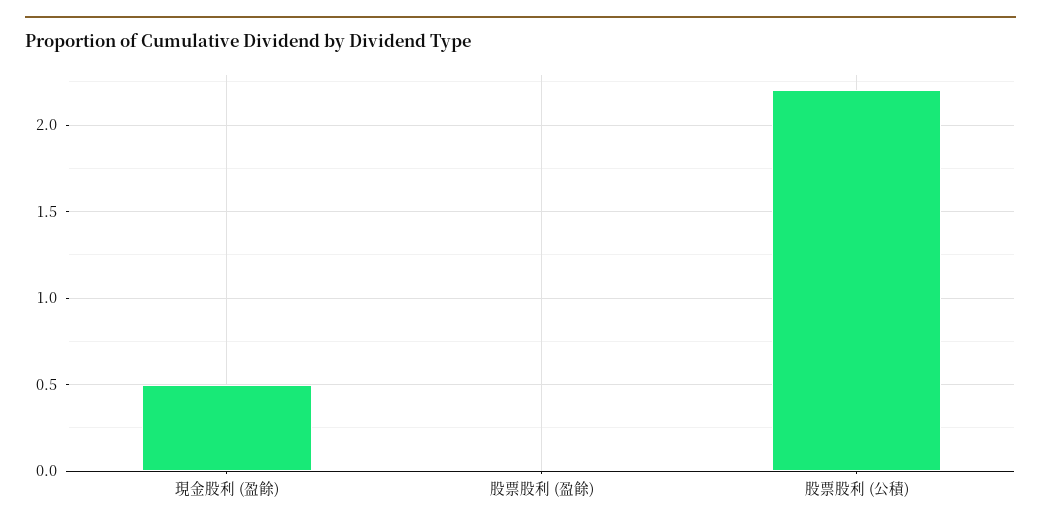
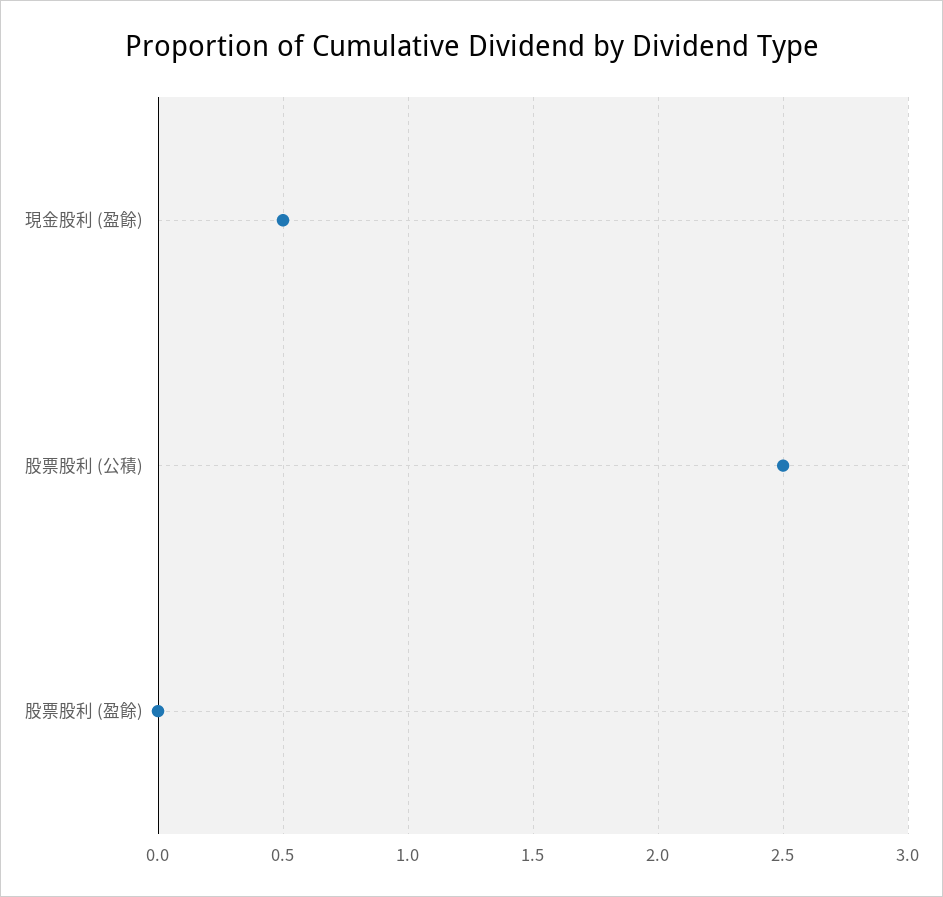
  {
    "現金股利 (盈餘)": 0.5,
    "股票股利 (盈餘)": 0,
-   "股票股利 (公積)": 2.2
+   "股票股利 (公積)": 2.5
  }

